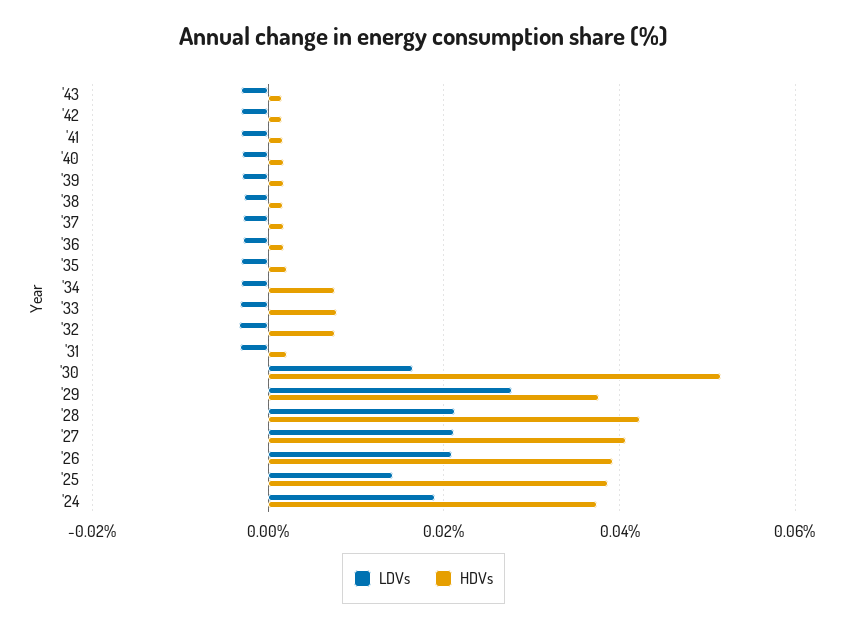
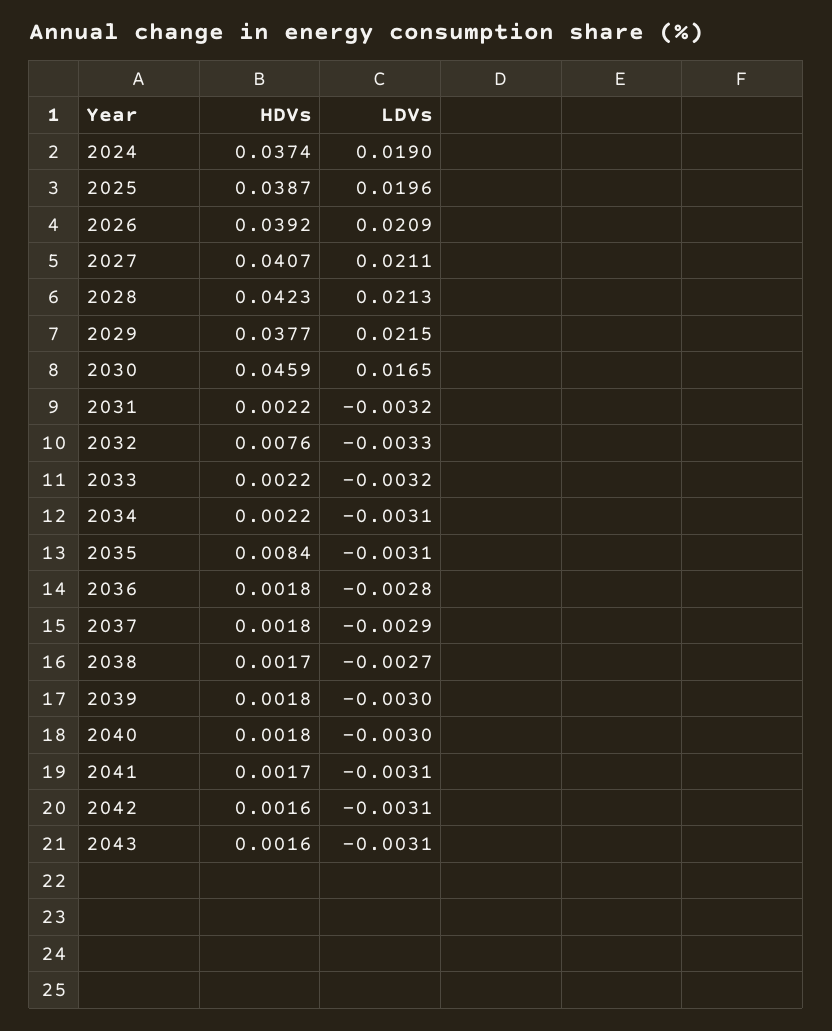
  {
    "LDVs": {
      "'43": -0.0031,
      "'42": -0.0031,
      "'41": -0.0031,
      "'40": -0.003,
      "'39": -0.003,
      "'38": -0.0027,
      "'37": -0.0029,
      "'36": -0.0028,
      "'35": -0.0031,
      "'34": -0.0031,
      "'33": -0.0032,
      "'32": -0.0033,
      "'31": -0.0032,
      "'30": 0.0165,
-     "'29": 0.028,
+     "'29": 0.0215,
      "'28": 0.0213,
      "'27": 0.0211,
      "'26": 0.0209,
-     "'25": 0.014,
+     "'25": 0.0196,
      "'24": 0.019
    },
    "HDVs": {
      "'43": 0.0016,
      "'42": 0.0016,
      "'41": 0.0017,
      "'40": 0.0018,
      "'39": 0.0018,
      "'38": 0.0017,
      "'37": 0.0018,
      "'36": 0.0018,
-     "'35": 0.002,
+     "'35": 0.0084,
-     "'34": 0.008,
+     "'34": 0.0022,
-     "'33": 0.008,
+     "'33": 0.0022,
      "'32": 0.0076,
      "'31": 0.0022,
-     "'30": 0.052,
+     "'30": 0.0459,
      "'29": 0.0377,
      "'28": 0.0423,
      "'27": 0.0407,
      "'26": 0.0392,
      "'25": 0.0387,
      "'24": 0.0374
    }
  }

